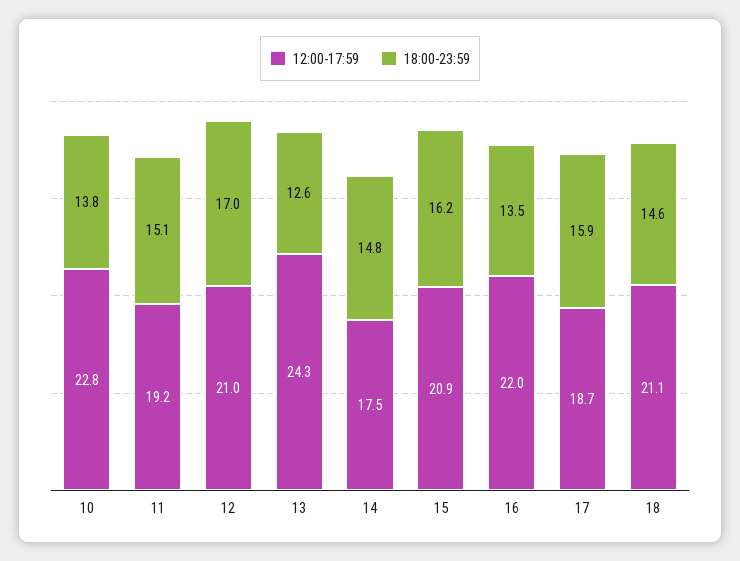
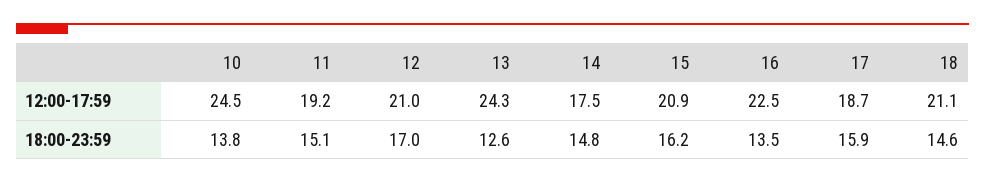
  {
    "12:00-17:59": {
-     "10": 22.8,
+     "10": 24.5,
      "11": 19.2,
      "12": 21,
      "13": 24.3,
      "14": 17.5,
      "15": 20.9,
-     "16": 22,
+     "16": 22.5,
      "17": 18.7,
      "18": 21.1
    },
    "18:00-23:59": {
      "10": 13.8,
      "11": 15.1,
      "12": 17,
      "13": 12.6,
      "14": 14.8,
      "15": 16.2,
      "16": 13.5,
      "17": 15.9,
      "18": 14.6
    }
  }

